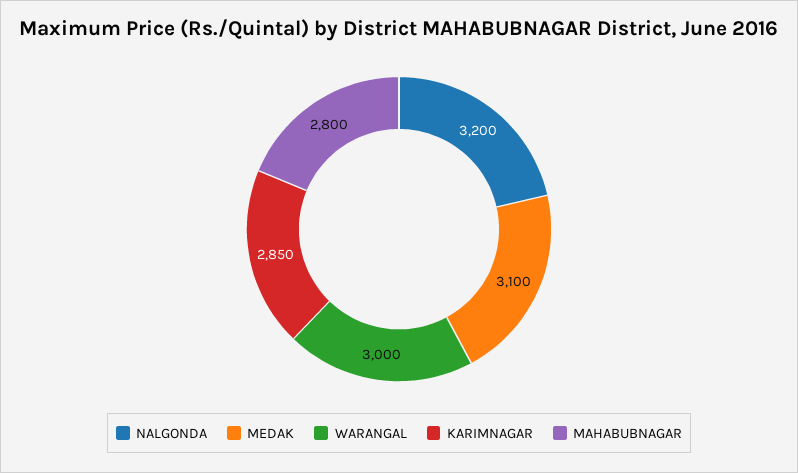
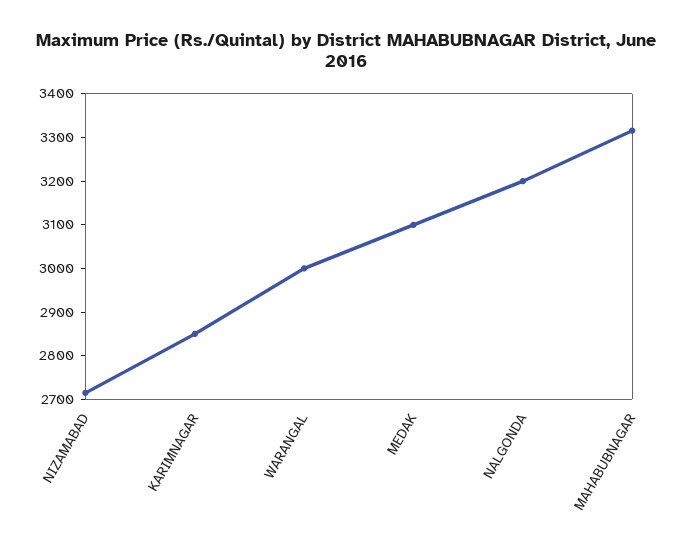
  {
    "NALGONDA": 3200,
    "MEDAK": 3100,
    "WARANGAL": 3000,
    "KARIMNAGAR": 2850,
-   "MAHABUBNAGAR": 2800
+   "MAHABUBNAGAR": 3320,
+   "NIZAMABAD": 2720
  }

